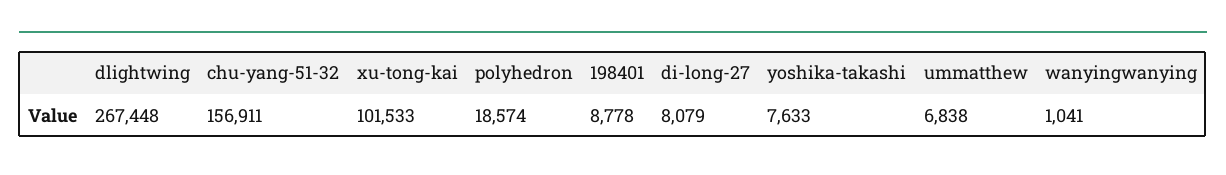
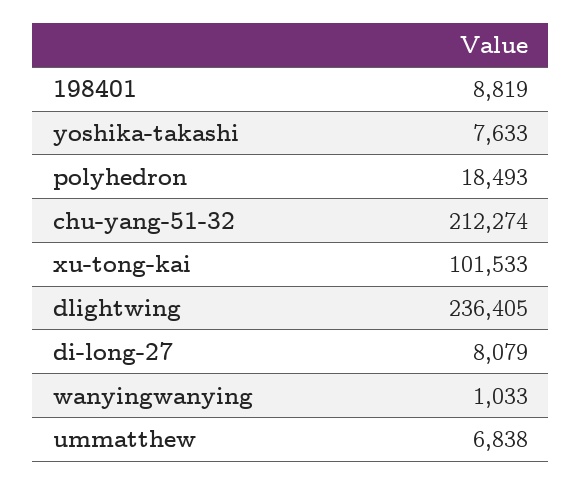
  {
-   "dlightwing": 267448,
+   "dlightwing": 236405,
-   "chu-yang-51-32": 156911,
+   "chu-yang-51-32": 212274,
    "xu-tong-kai": 101533,
-   "polyhedron": 18574,
+   "polyhedron": 18493,
-   "198401": 8778,
+   "198401": 8819,
    "di-long-27": 8079,
    "yoshika-takashi": 7633,
    "ummatthew": 6838,
-   "wanyingwanying": 1041
+   "wanyingwanying": 1033
  }

